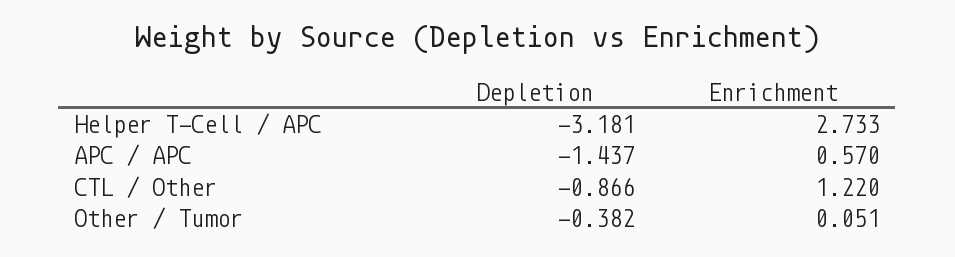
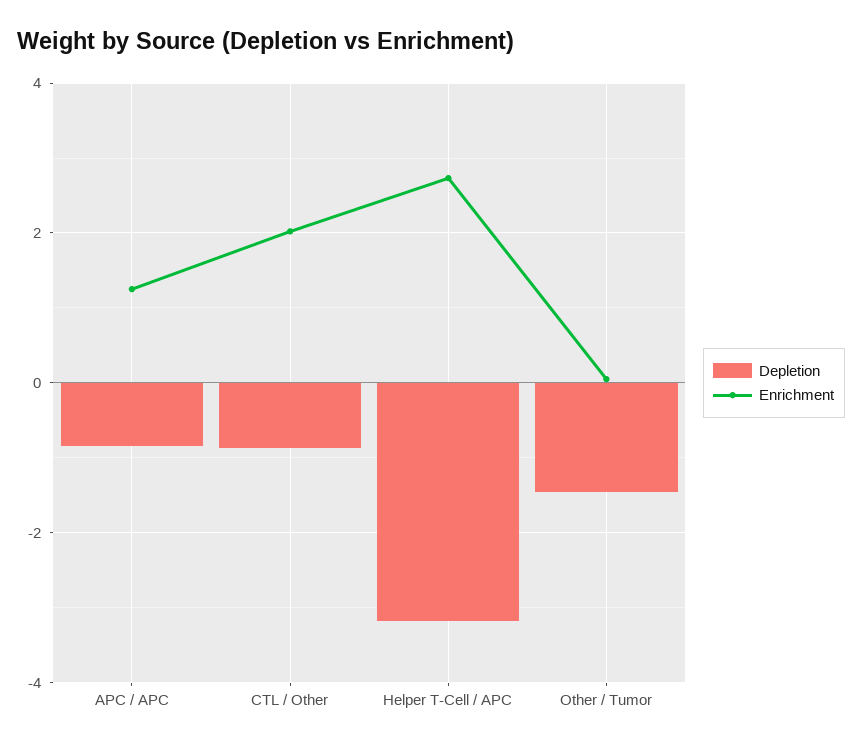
  {
    "Depletion": {
      "Helper T-Cell / APC": -3.181,
-     "APC / APC": -1.437,
+     "APC / APC": -0.8,
      "CTL / Other": -0.866,
-     "Other / Tumor": -0.382
+     "Other / Tumor": -1.4
    },
    "Enrichment": {
      "Helper T-Cell / APC": 2.733,
-     "APC / APC": 0.57,
+     "APC / APC": 1.2,
-     "CTL / Other": 1.22,
+     "CTL / Other": 2,
      "Other / Tumor": 0.051
    }
  }

